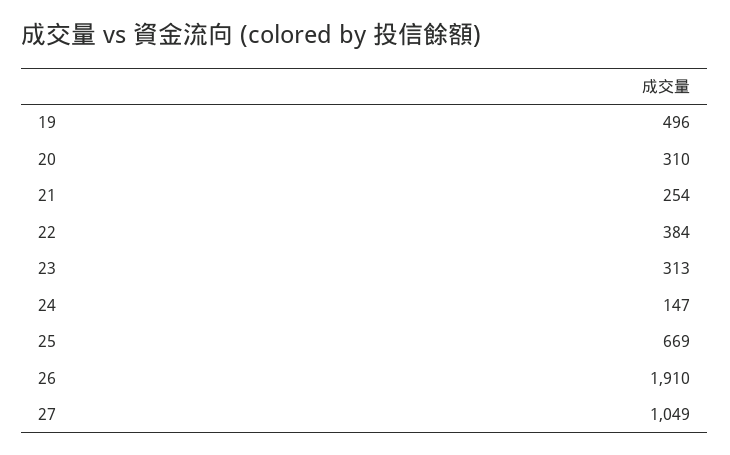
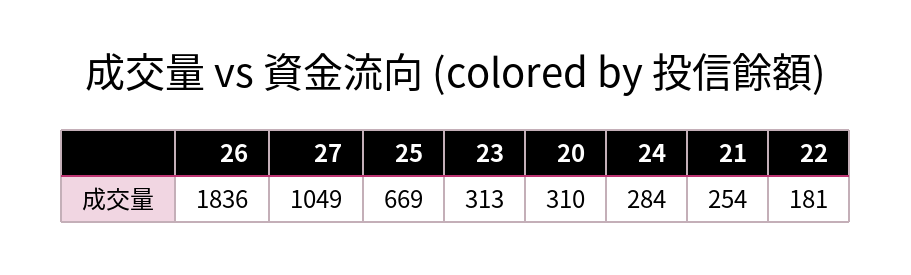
  {
-   "19": 496,
    "20": 310,
    "21": 254,
-   "22": 384,
+   "22": 181,
    "23": 313,
-   "24": 147,
+   "24": 284,
    "25": 669,
-   "26": 1910,
+   "26": 1836,
    "27": 1049
  }

